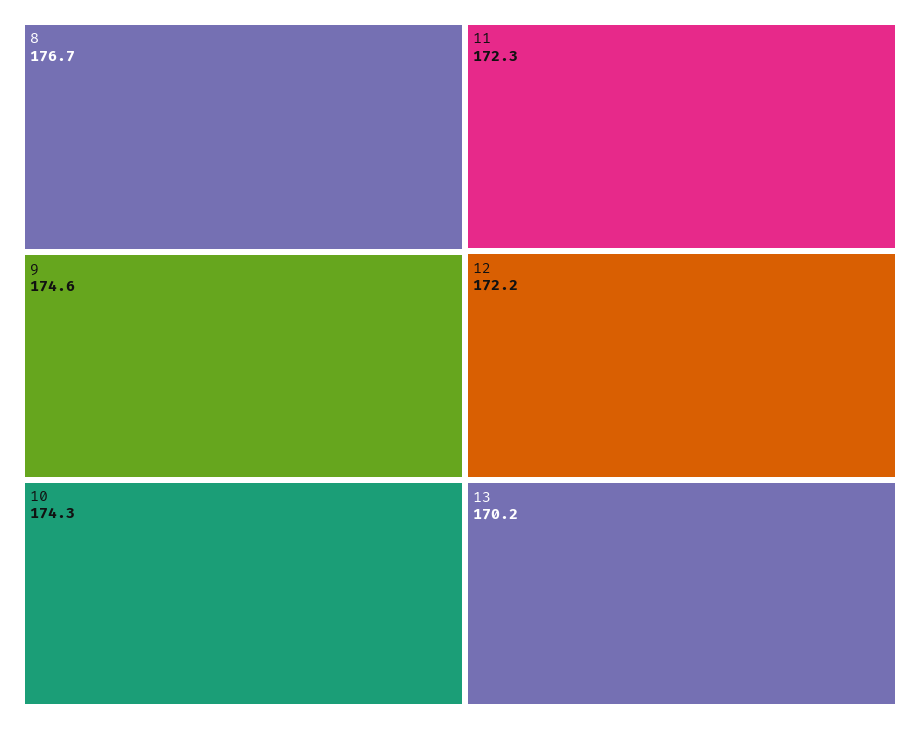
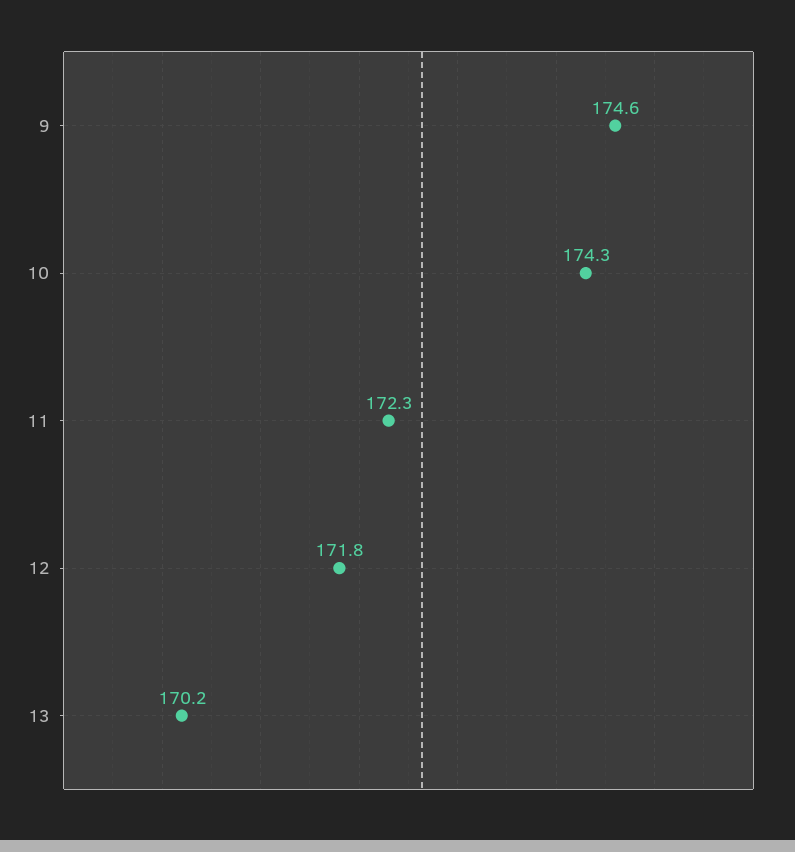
  {
-   "8": 176.7,
    "9": 174.6,
    "10": 174.3,
    "11": 172.3,
-   "12": 172.2,
+   "12": 171.8,
    "13": 170.2
  }

